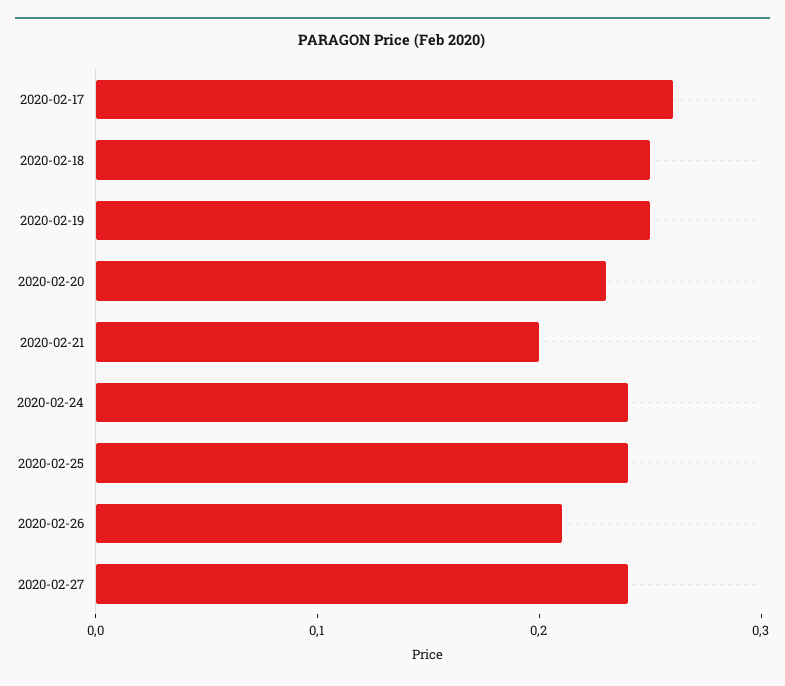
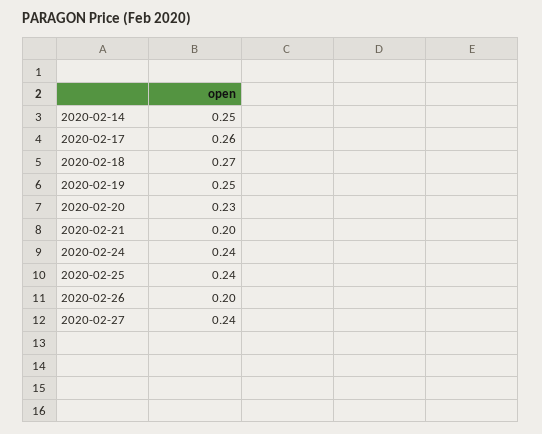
  {
    "2020-02-17": 0.26,
-   "2020-02-18": 0.25,
+   "2020-02-18": 0.27,
    "2020-02-19": 0.25,
    "2020-02-20": 0.23,
    "2020-02-21": 0.2,
    "2020-02-24": 0.24,
    "2020-02-25": 0.24,
-   "2020-02-26": 0.21,
+   "2020-02-26": 0.2,
-   "2020-02-27": 0.24
+   "2020-02-27": 0.24,
+   "2020-02-14": 0.25
  }

